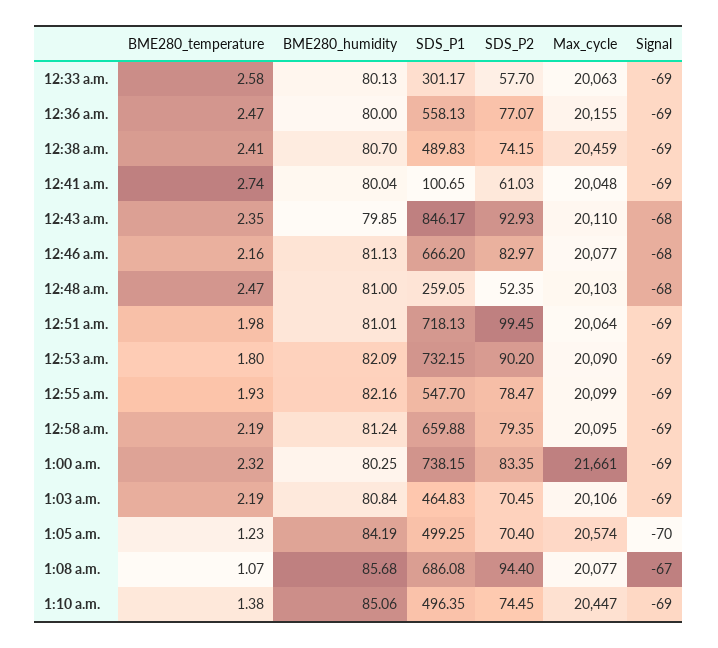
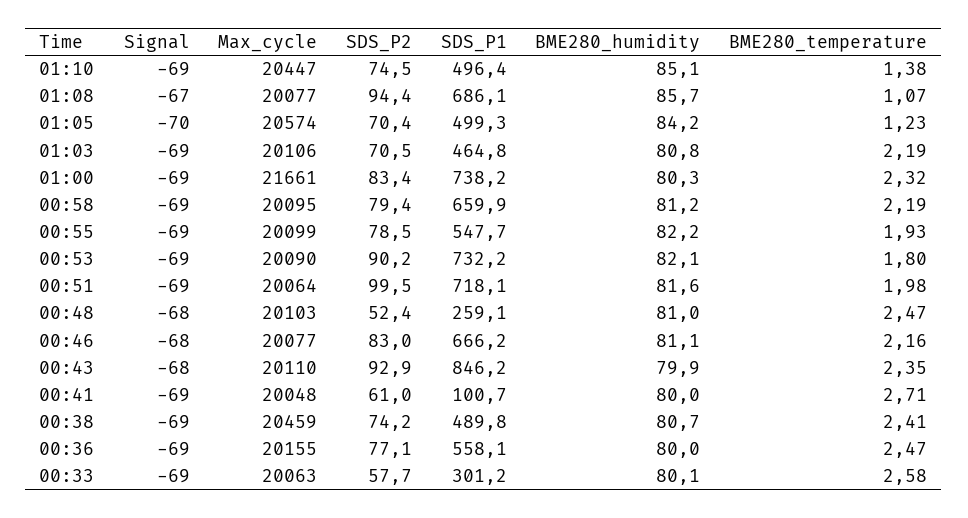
  {
    "BME280_temperature": {
      "12:33 a.m.": 2.58,
      "12:36 a.m.": 2.47,
      "12:38 a.m.": 2.41,
-     "12:41 a.m.": 2.74,
+     "12:41 a.m.": 2.71,
      "12:43 a.m.": 2.35,
      "12:46 a.m.": 2.16,
      "12:48 a.m.": 2.47,
      "12:51 a.m.": 1.98,
      "12:53 a.m.": 1.8,
      "12:55 a.m.": 1.93,
      "12:58 a.m.": 2.19,
      "1:00 a.m.": 2.32,
      "1:03 a.m.": 2.19,
      "1:05 a.m.": 1.23,
      "1:08 a.m.": 1.07,
      "1:10 a.m.": 1.38
    },
    "BME280_humidity": {
      "12:33 a.m.": 80.13,
      "12:36 a.m.": 80,
      "12:38 a.m.": 80.7,
      "12:41 a.m.": 80.04,
      "12:43 a.m.": 79.85,
      "12:46 a.m.": 81.13,
      "12:48 a.m.": 81,
-     "12:51 a.m.": 81.01,
+     "12:51 a.m.": 81.6,
      "12:53 a.m.": 82.09,
      "12:55 a.m.": 82.16,
      "12:58 a.m.": 81.24,
      "1:00 a.m.": 80.25,
      "1:03 a.m.": 80.84,
      "1:05 a.m.": 84.19,
      "1:08 a.m.": 85.68,
      "1:10 a.m.": 85.06
    },
    "SDS_P1": {
      "12:33 a.m.": 301.17,
      "12:36 a.m.": 558.13,
      "12:38 a.m.": 489.83,
      "12:41 a.m.": 100.65,
      "12:43 a.m.": 846.17,
      "12:46 a.m.": 666.2,
      "12:48 a.m.": 259.05,
      "12:51 a.m.": 718.13,
      "12:53 a.m.": 732.15,
      "12:55 a.m.": 547.7,
      "12:58 a.m.": 659.88,
      "1:00 a.m.": 738.15,
      "1:03 a.m.": 464.83,
      "1:05 a.m.": 499.25,
      "1:08 a.m.": 686.08,
      "1:10 a.m.": 496.35
    },
    "SDS_P2": {
      "12:33 a.m.": 57.7,
      "12:36 a.m.": 77.07,
      "12:38 a.m.": 74.15,
      "12:41 a.m.": 61.03,
      "12:43 a.m.": 92.93,
      "12:46 a.m.": 82.97,
      "12:48 a.m.": 52.35,
      "12:51 a.m.": 99.45,
      "12:53 a.m.": 90.2,
      "12:55 a.m.": 78.47,
      "12:58 a.m.": 79.35,
      "1:00 a.m.": 83.35,
      "1:03 a.m.": 70.45,
      "1:05 a.m.": 70.4,
      "1:08 a.m.": 94.4,
      "1:10 a.m.": 74.45
    },
    "Max_cycle": {
      "12:33 a.m.": 20063,
      "12:36 a.m.": 20155,
      "12:38 a.m.": 20459,
      "12:41 a.m.": 20048,
      "12:43 a.m.": 20110,
      "12:46 a.m.": 20077,
      "12:48 a.m.": 20103,
      "12:51 a.m.": 20064,
      "12:53 a.m.": 20090,
      "12:55 a.m.": 20099,
      "12:58 a.m.": 20095,
      "1:00 a.m.": 21661,
      "1:03 a.m.": 20106,
      "1:05 a.m.": 20574,
      "1:08 a.m.": 20077,
      "1:10 a.m.": 20447
    },
    "Signal": {
      "12:33 a.m.": -69,
      "12:36 a.m.": -69,
      "12:38 a.m.": -69,
      "12:41 a.m.": -69,
      "12:43 a.m.": -68,
      "12:46 a.m.": -68,
      "12:48 a.m.": -68,
      "12:51 a.m.": -69,
      "12:53 a.m.": -69,
      "12:55 a.m.": -69,
      "12:58 a.m.": -69,
      "1:00 a.m.": -69,
      "1:03 a.m.": -69,
      "1:05 a.m.": -70,
      "1:08 a.m.": -67,
      "1:10 a.m.": -69
    }
  }

